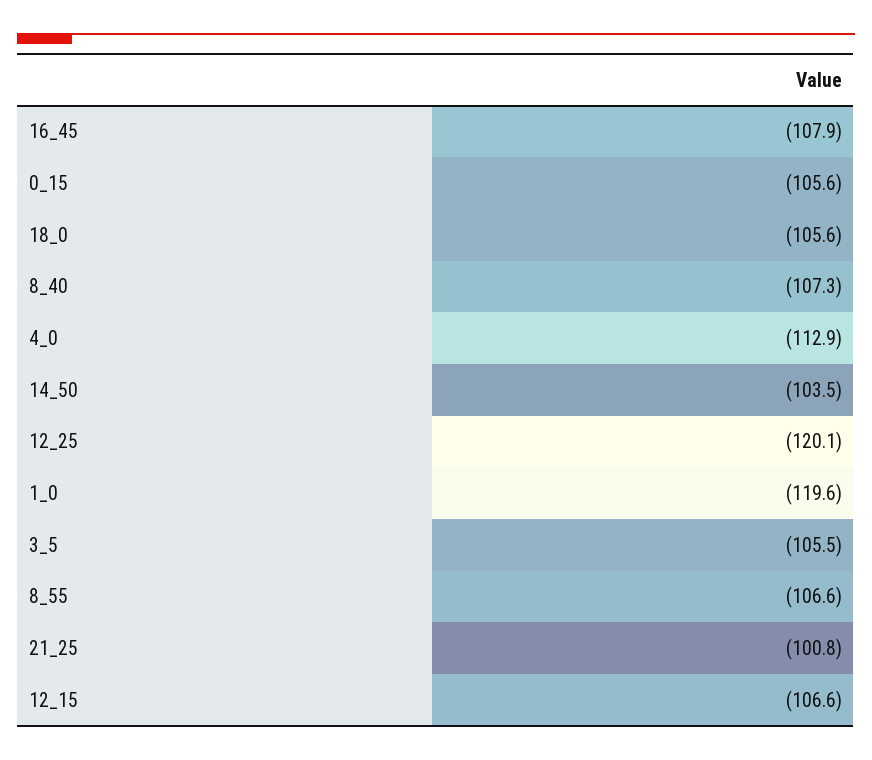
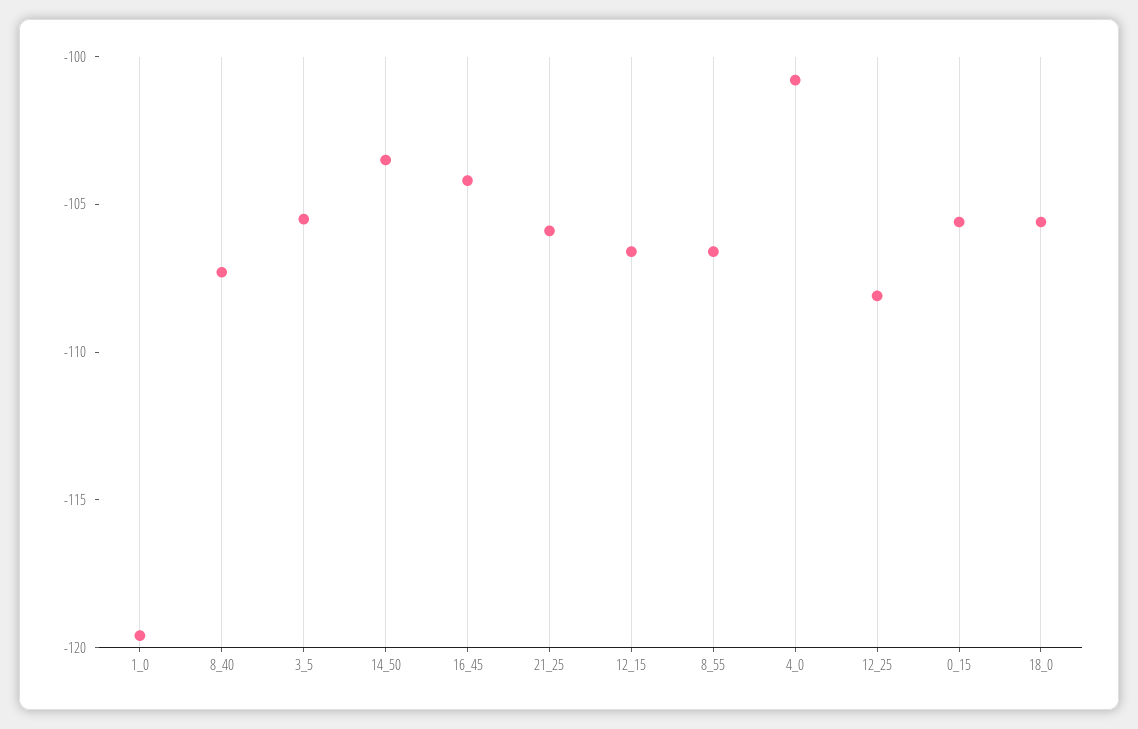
  {
-   "16_45": -107.9,
+   "16_45": -104,
    "0_15": -105.6,
    "18_0": -105.6,
    "8_40": -107.3,
-   "4_0": -112.9,
+   "4_0": -101,
    "14_50": -103.5,
-   "12_25": -120.1,
+   "12_25": -108,
    "1_0": -119.6,
    "3_5": -105.5,
    "8_55": -106.6,
-   "21_25": -100.8,
+   "21_25": -106,
    "12_15": -106.6
  }

